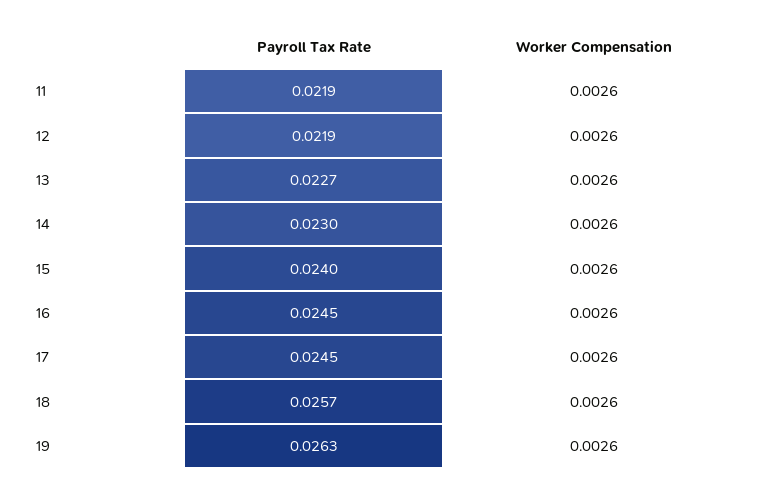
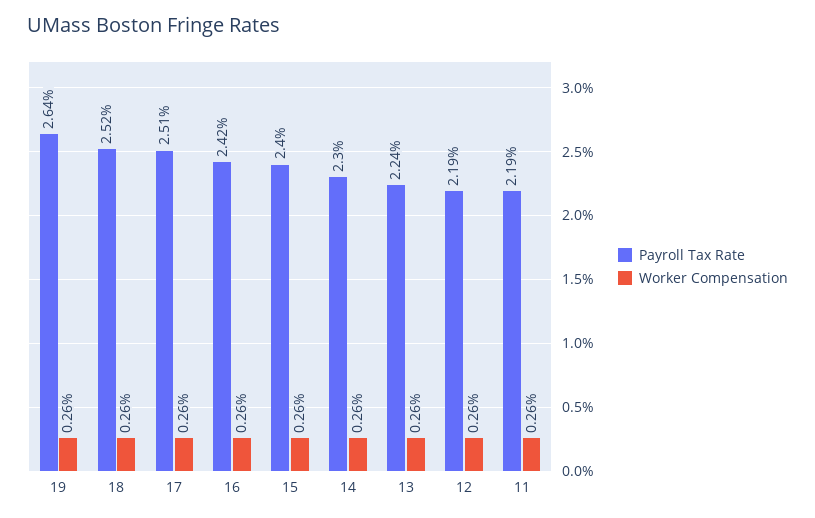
  {
    "Payroll Tax Rate": {
      "11": 0.0219,
      "12": 0.0219,
-     "13": 0.0227,
+     "13": 0.0224,
      "14": 0.023,
      "15": 0.024,
-     "16": 0.0245,
+     "16": 0.0242,
-     "17": 0.0245,
+     "17": 0.0251,
-     "18": 0.0257,
+     "18": 0.0252,
-     "19": 0.0263
+     "19": 0.0264
    },
    "Worker Compensation": {
      "11": 0.0026,
      "12": 0.0026,
      "13": 0.0026,
      "14": 0.0026,
      "15": 0.0026,
      "16": 0.0026,
      "17": 0.0026,
      "18": 0.0026,
      "19": 0.0026
    }
  }

